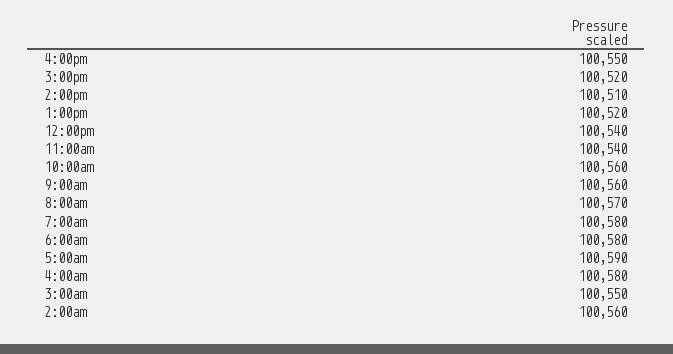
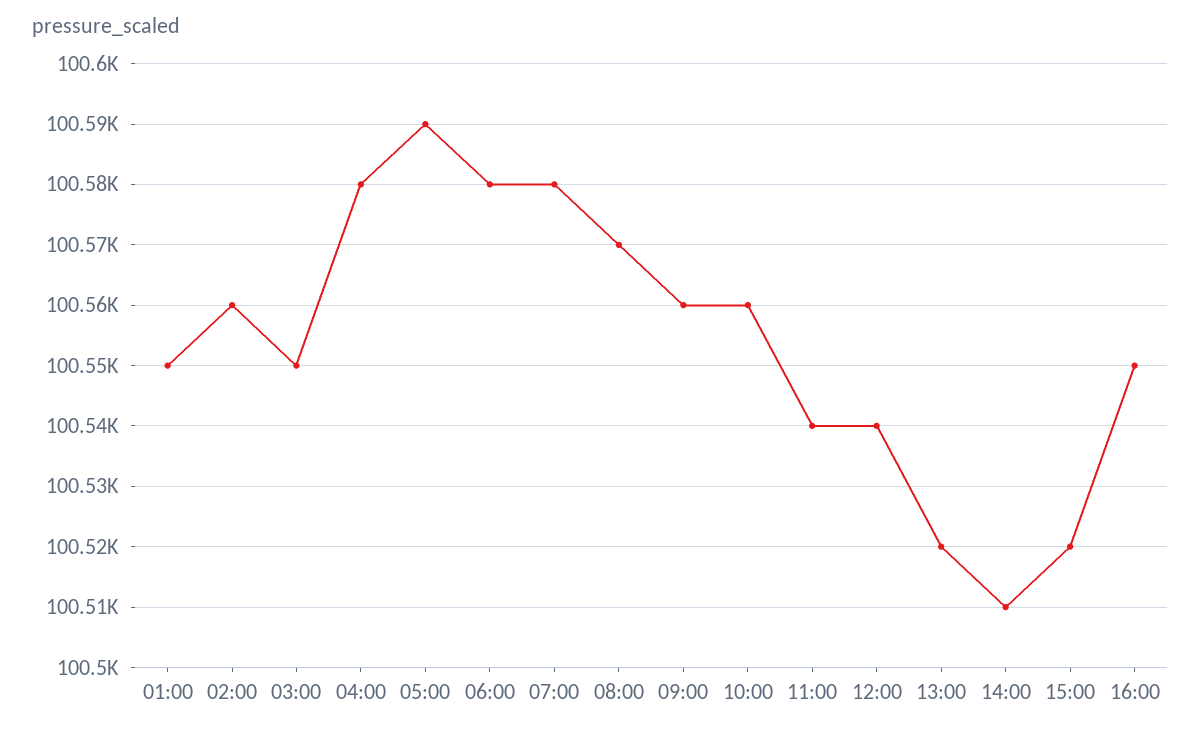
  {
    "4:00pm": 100550,
    "3:00pm": 100520,
    "2:00pm": 100510,
    "1:00pm": 100520,
    "12:00pm": 100540,
    "11:00am": 100540,
    "10:00am": 100560,
    "9:00am": 100560,
    "8:00am": 100570,
    "7:00am": 100580,
    "6:00am": 100580,
    "5:00am": 100590,
    "4:00am": 100580,
    "3:00am": 100550,
-   "2:00am": 100560
+   "2:00am": 100560,
+   "01:00": 100550
  }

